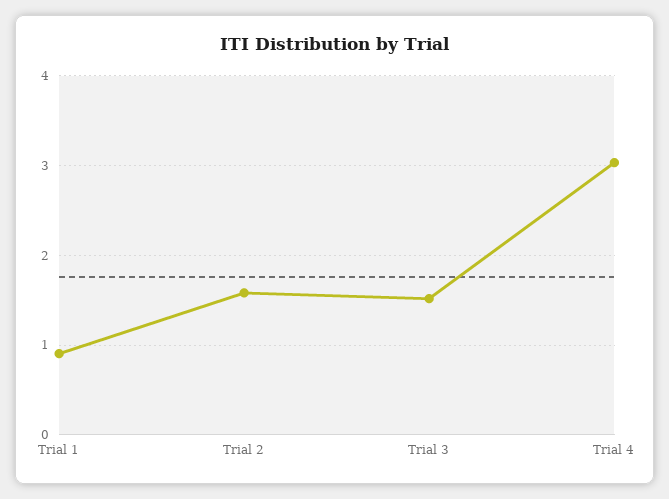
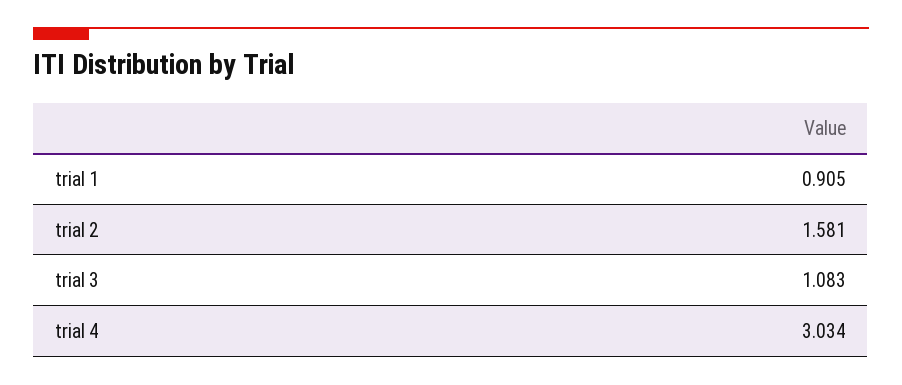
  {
    "Trial 1": 0.905,
    "Trial 2": 1.581,
-   "Trial 3": 1.5,
+   "Trial 3": 1.083,
    "Trial 4": 3.034
  }

